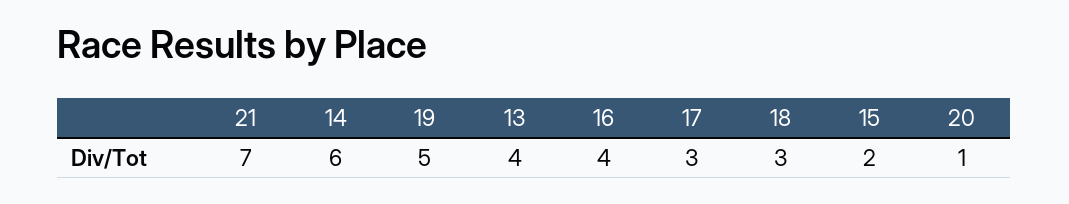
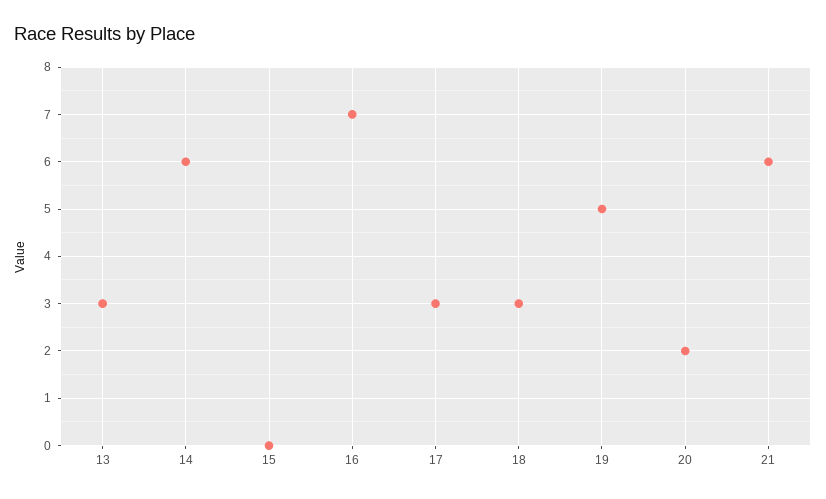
  {
-   "21": 7,
+   "21": 6,
    "14": 6,
    "19": 5,
-   "13": 4,
+   "13": 3,
-   "16": 4,
+   "16": 7,
    "17": 3,
    "18": 3,
-   "15": 2,
+   "15": 0,
-   "20": 1
+   "20": 2
  }

